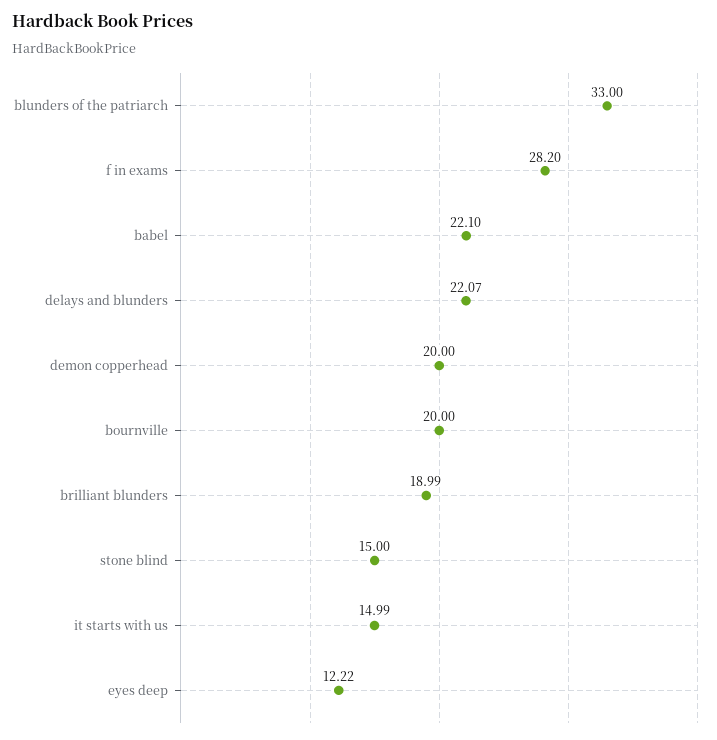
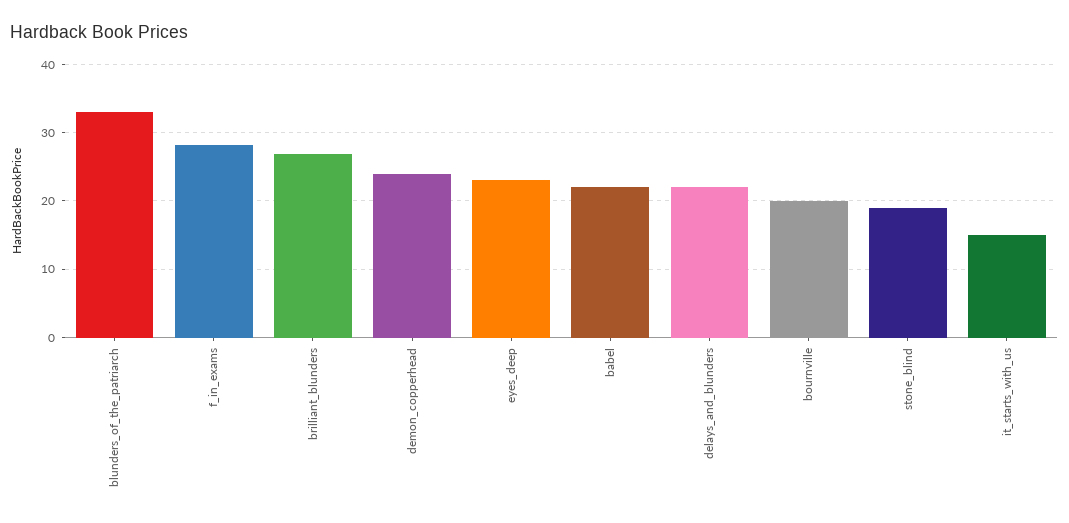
  {
    "blunders of the patriarch": 33,
    "f in exams": 28.2,
    "babel": 22.1,
    "delays and blunders": 22.07,
-   "demon copperhead": 20,
+   "demon copperhead": 24,
    "bournville": 20,
-   "brilliant blunders": 18.99,
+   "brilliant blunders": 27,
-   "stone blind": 15,
+   "stone blind": 19,
    "it starts with us": 14.99,
-   "eyes deep": 12.22
+   "eyes deep": 23
  }

